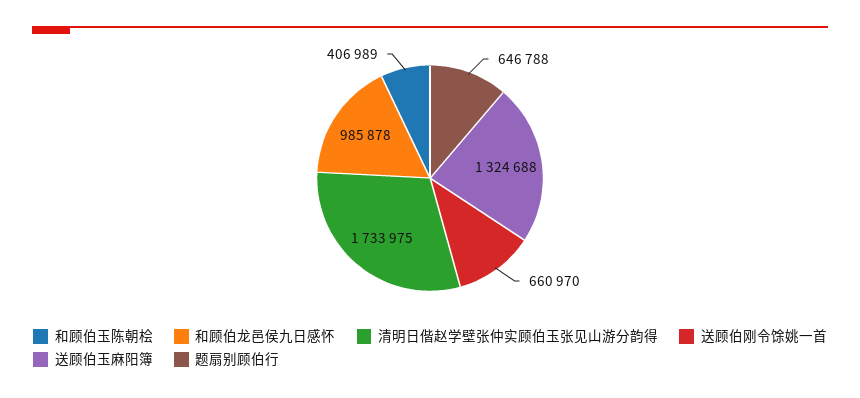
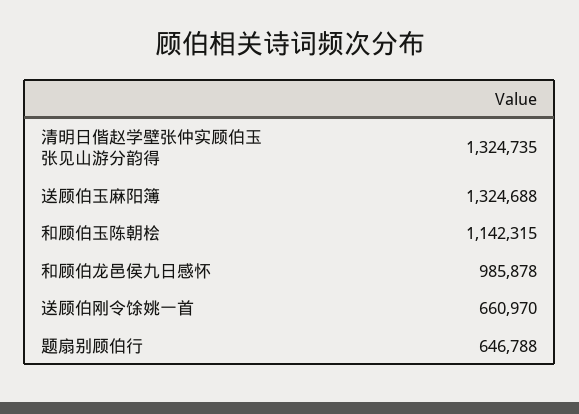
  {
-   "和顾伯玉陈朝桧": 406989,
+   "和顾伯玉陈朝桧": 1142315,
    "和顾伯龙邑侯九日感怀": 985878,
-   "清明日偕赵学壁张仲实顾伯玉张见山游分韵得": 1733975,
+   "清明日偕赵学壁张仲实顾伯玉张见山游分韵得": 1324735,
    "送顾伯刚令馀姚一首": 660970,
    "送顾伯玉麻阳簿": 1324688,
    "题扇别顾伯行": 646788
  }

